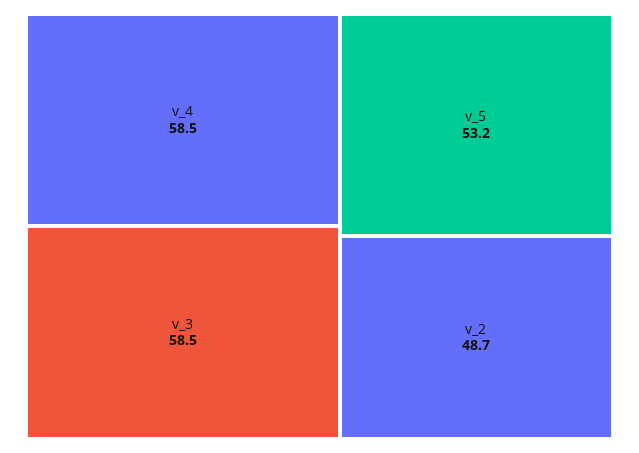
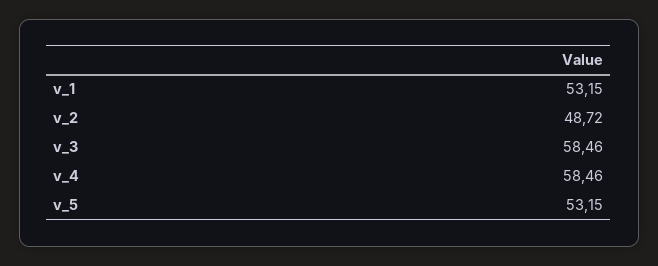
  {
    "v_4": 58.46,
    "v_3": 58.46,
    "v_5": 53.15,
-   "v_2": 48.72
+   "v_2": 48.72,
+   "v_1": 53.15
  }

